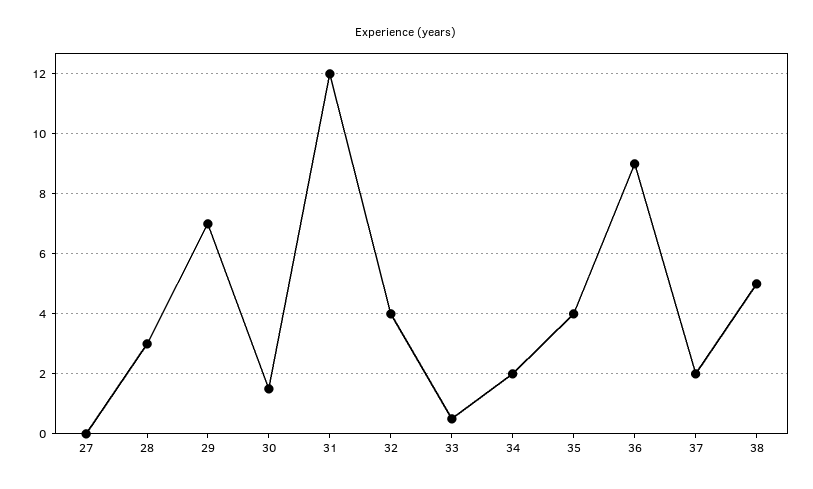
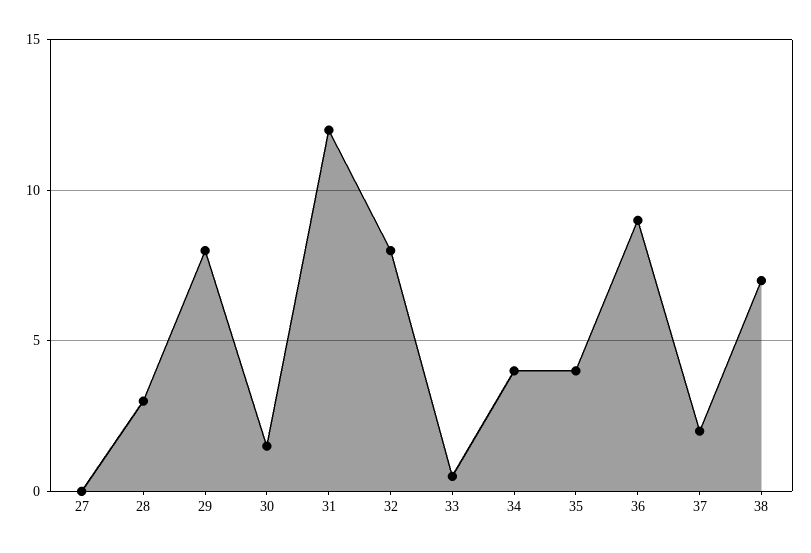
  {
    "27": 0,
    "28": 3,
-   "29": 7,
+   "29": 8,
    "30": 1.5,
    "31": 12,
-   "32": 4,
+   "32": 8,
    "33": 0.5,
-   "34": 2,
+   "34": 4,
    "35": 4,
    "36": 9,
    "37": 2,
-   "38": 5
+   "38": 7
  }

